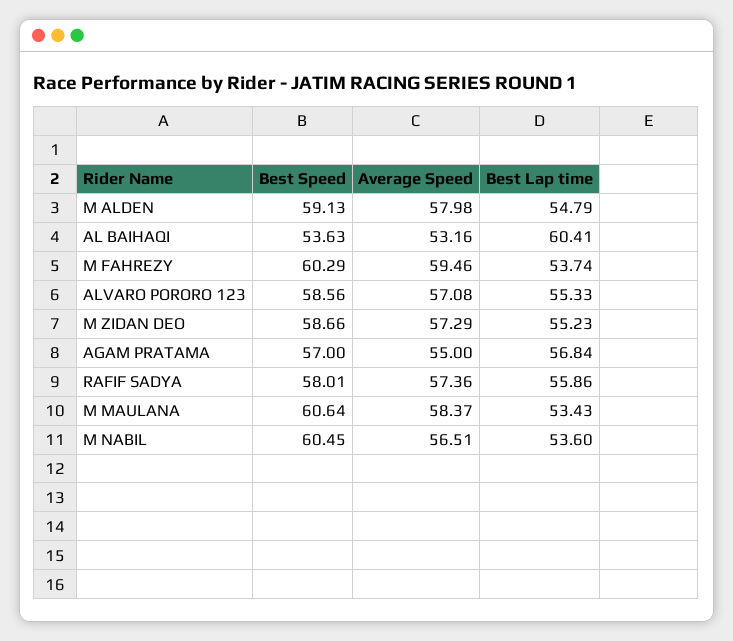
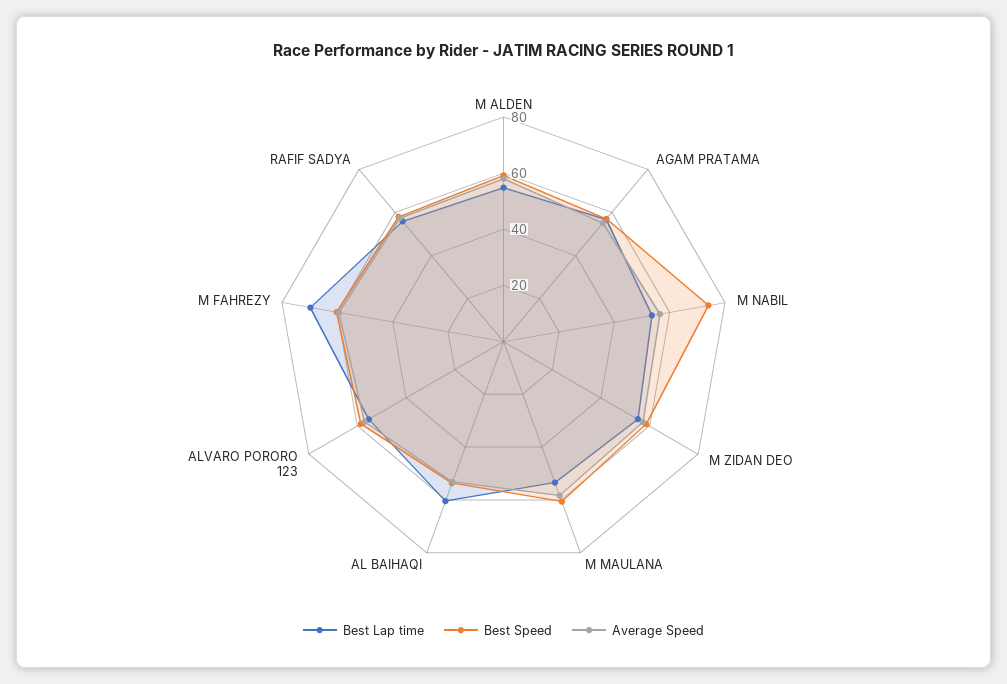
  {
    "Best Speed": {
      "M ALDEN": 59.13,
      "AL BAIHAQI": 53.63,
      "M FAHREZY": 60.29,
      "ALVARO PORORO 123": 58.56,
      "M ZIDAN DEO": 58.66,
      "AGAM PRATAMA": 57,
      "RAFIF SADYA": 58.01,
      "M MAULANA": 60.64,
-     "M NABIL": 60.45
+     "M NABIL": 75
    },
    "Average Speed": {
      "M ALDEN": 57.98,
      "AL BAIHAQI": 53.16,
      "M FAHREZY": 59.46,
      "ALVARO PORORO 123": 57.08,
      "M ZIDAN DEO": 57.29,
      "AGAM PRATAMA": 55,
      "RAFIF SADYA": 57.36,
      "M MAULANA": 58.37,
      "M NABIL": 56.51
    },
    "Best Lap time": {
      "M ALDEN": 54.79,
      "AL BAIHAQI": 60.41,
-     "M FAHREZY": 53.74,
+     "M FAHREZY": 70,
      "ALVARO PORORO 123": 55.33,
      "M ZIDAN DEO": 55.23,
      "AGAM PRATAMA": 56.84,
      "RAFIF SADYA": 55.86,
      "M MAULANA": 53.43,
      "M NABIL": 53.6
    }
  }

